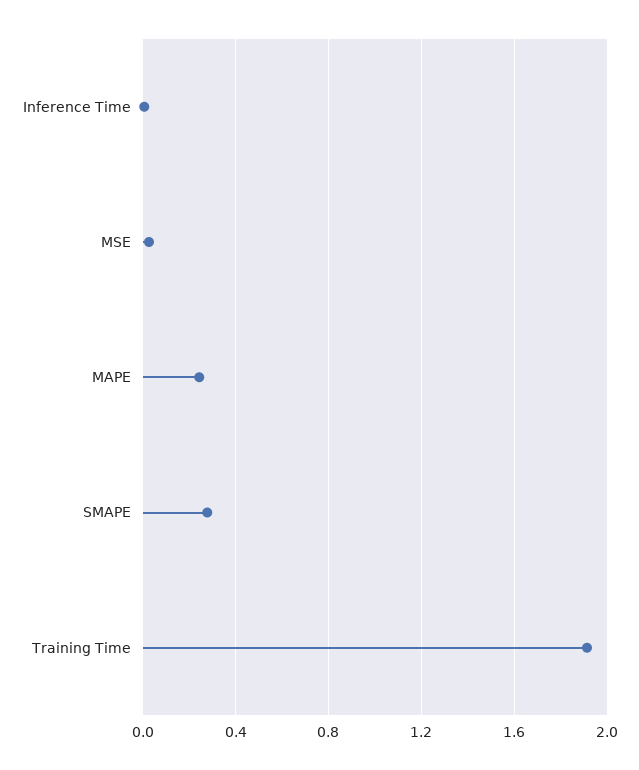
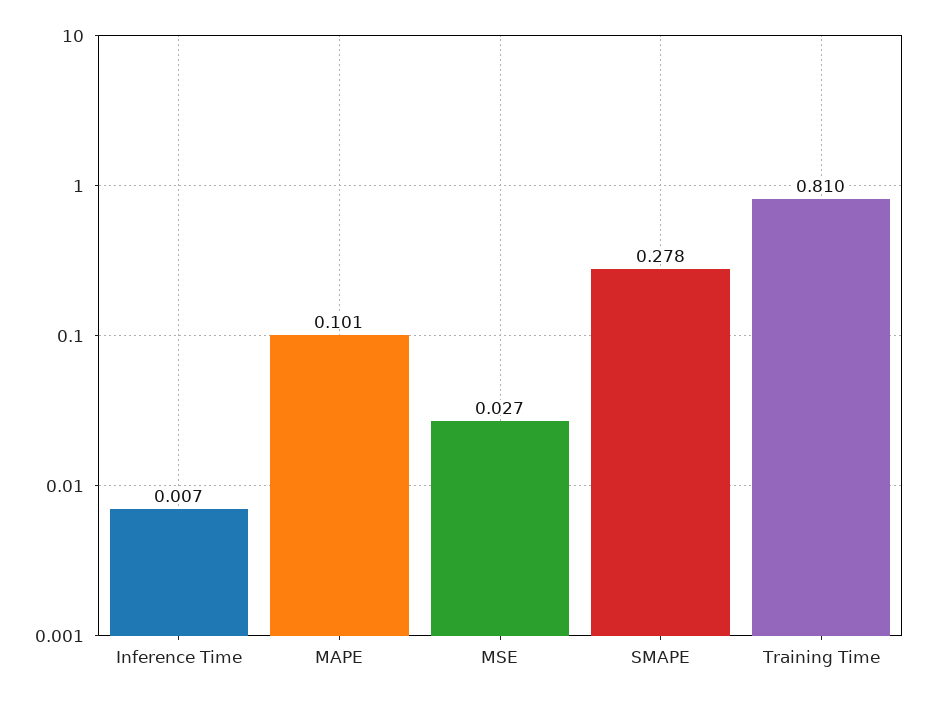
  {
    "Inference Time": 0.007,
    "MSE": 0.027,
-   "MAPE": 0.25,
+   "MAPE": 0.101,
    "SMAPE": 0.278,
-   "Training Time": 1.9
+   "Training Time": 0.81
  }

